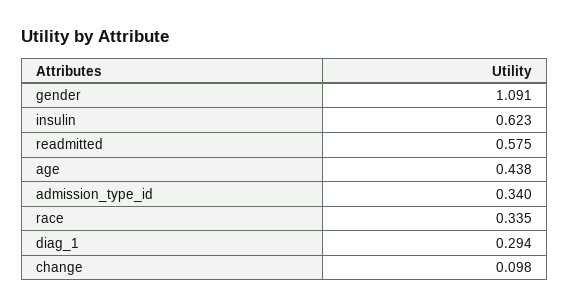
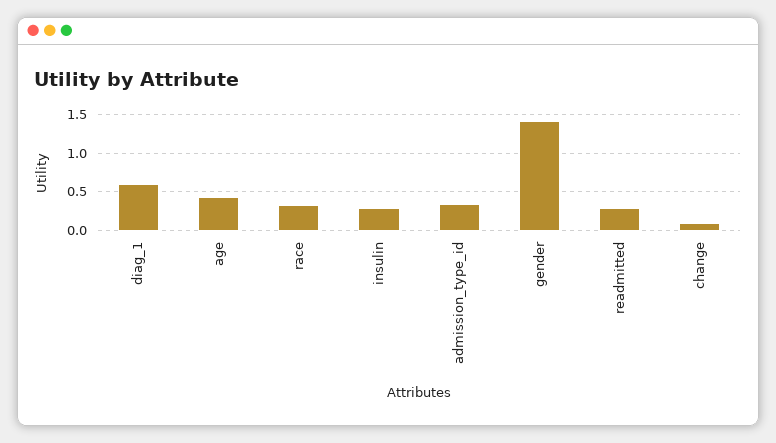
  {
-   "gender": 1.091,
+   "gender": 1.4,
-   "insulin": 0.623,
+   "insulin": 0.3,
-   "readmitted": 0.575,
+   "readmitted": 0.3,
    "age": 0.438,
    "admission_type_id": 0.34,
    "race": 0.335,
-   "diag_1": 0.294,
+   "diag_1": 0.6,
    "change": 0.098
  }

